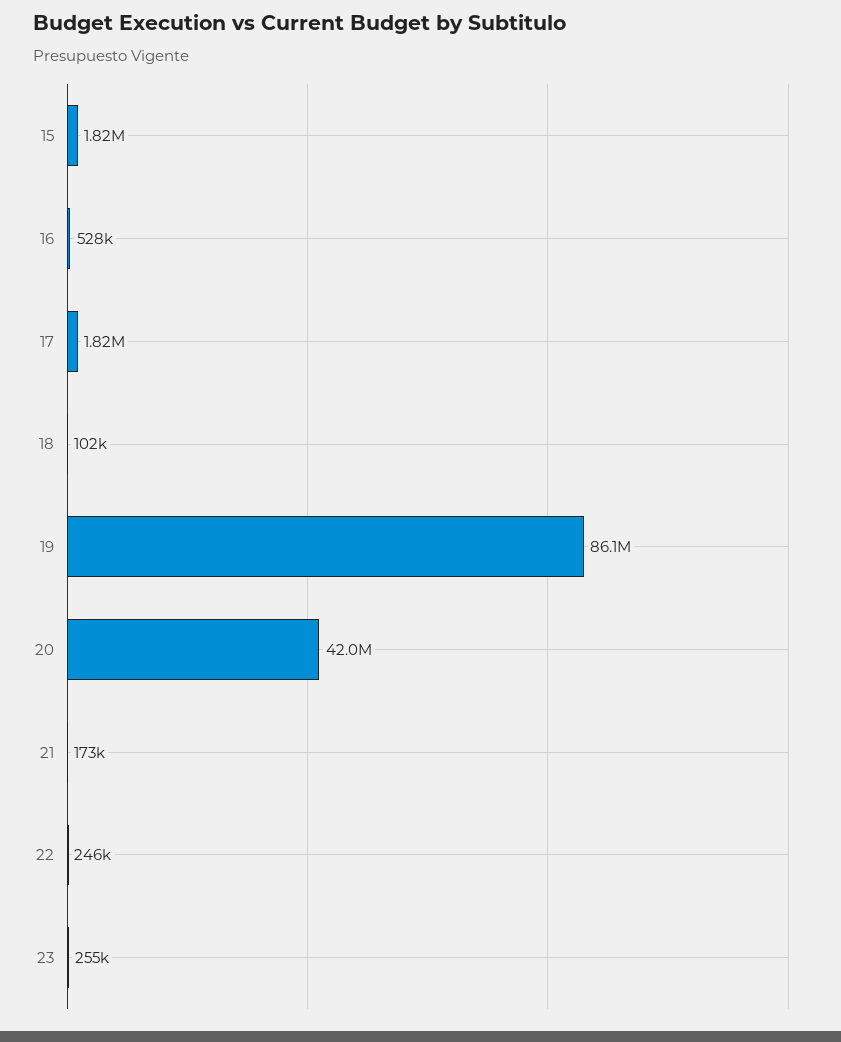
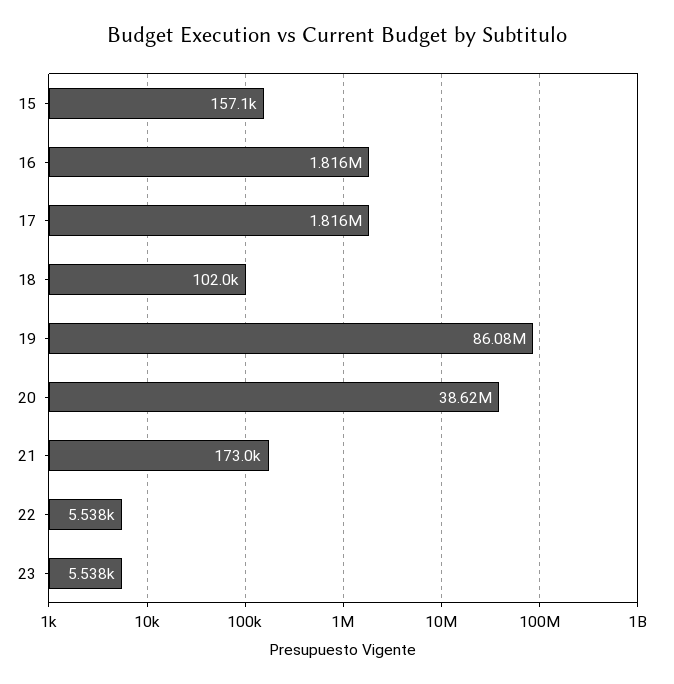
  {
-   "15": 1820000,
+   "15": 157100,
-   "16": 528000,
+   "16": 1816000,
    "17": 1816000,
    "18": 102000,
    "19": 86080000,
-   "20": 42000000,
+   "20": 38620000,
    "21": 173000,
-   "22": 246000,
+   "22": 5538,
-   "23": 255000
+   "23": 5538
  }

